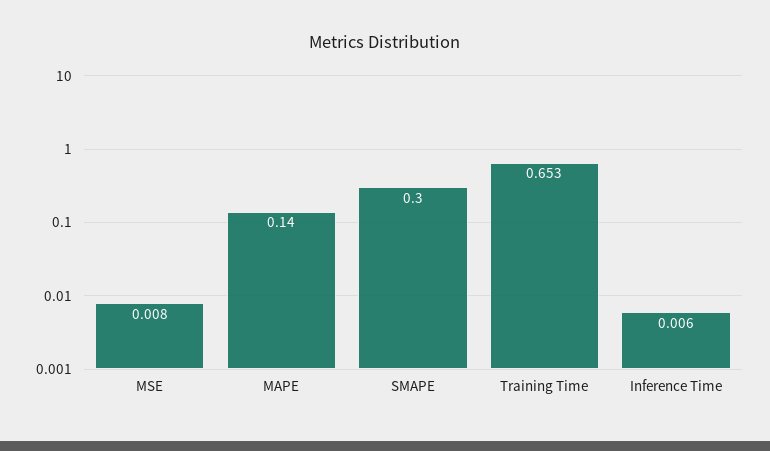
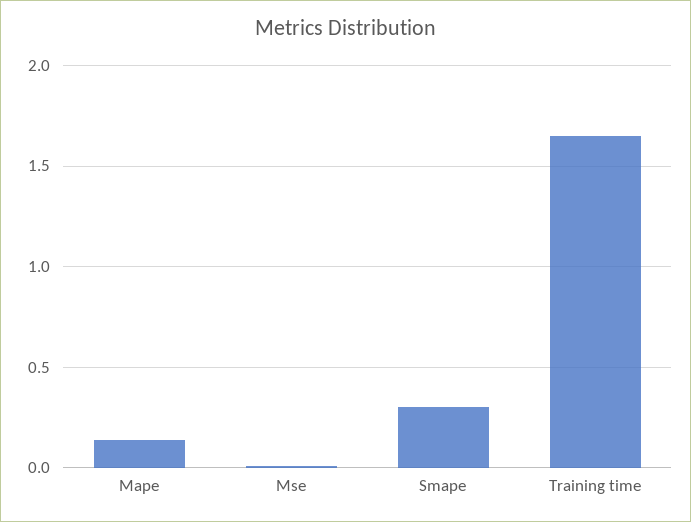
  {
    "MSE": 0.008,
    "MAPE": 0.14,
    "SMAPE": 0.3,
-   "Training Time": 0.653,
+   "Training Time": 1.65
-   "Inference Time": 0.006
  }

